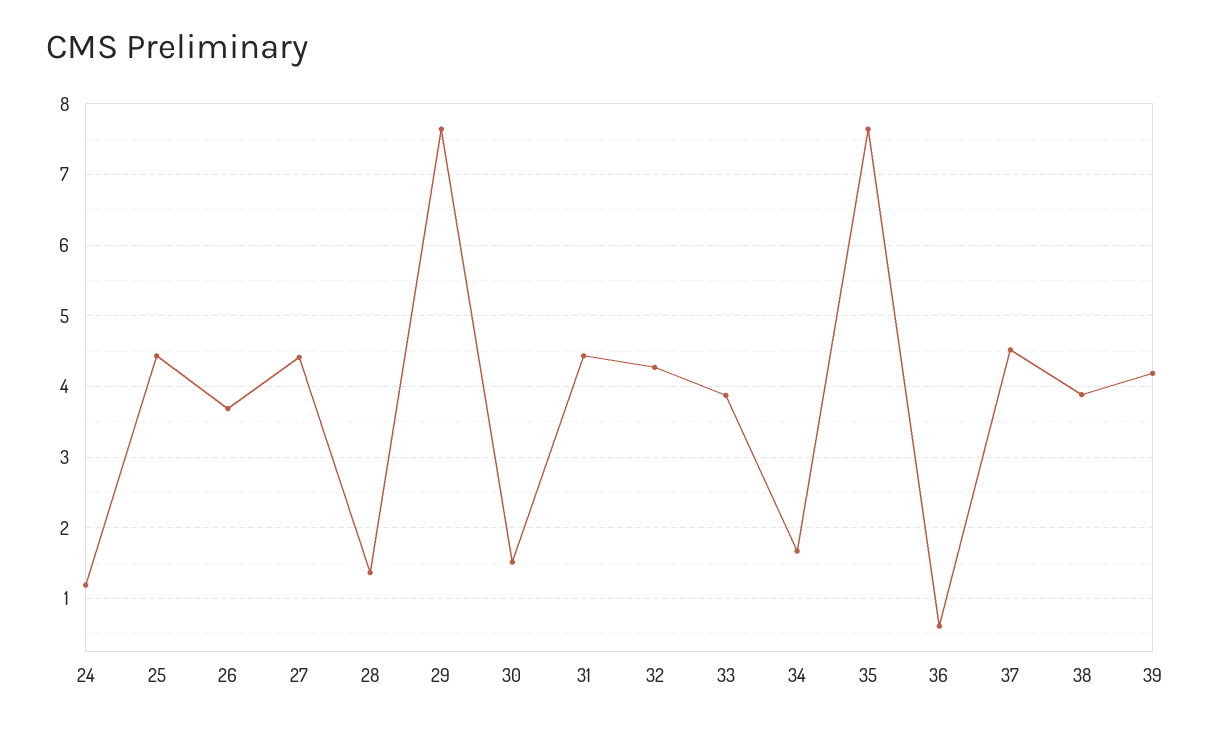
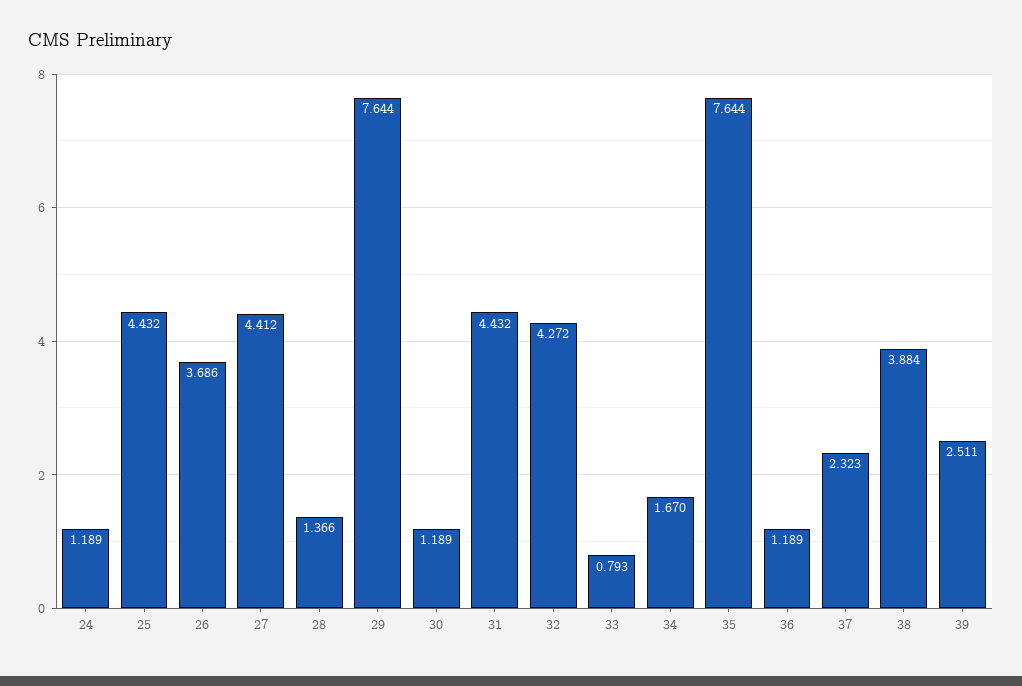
  {
    "24": 1.189,
    "25": 4.432,
    "26": 3.686,
    "27": 4.412,
    "28": 1.366,
    "29": 7.644,
-   "30": 1.5,
+   "30": 1.189,
    "31": 4.432,
    "32": 4.272,
-   "33": 3.9,
+   "33": 0.793,
    "34": 1.67,
    "35": 7.644,
-   "36": 0.6,
+   "36": 1.189,
-   "37": 4.5,
+   "37": 2.323,
    "38": 3.884,
-   "39": 4.2
+   "39": 2.511
  }

